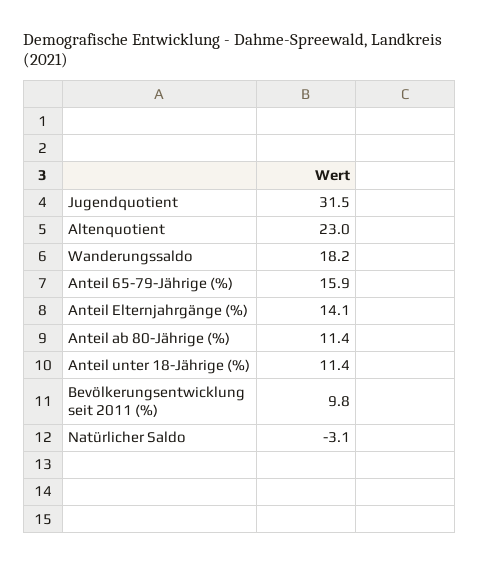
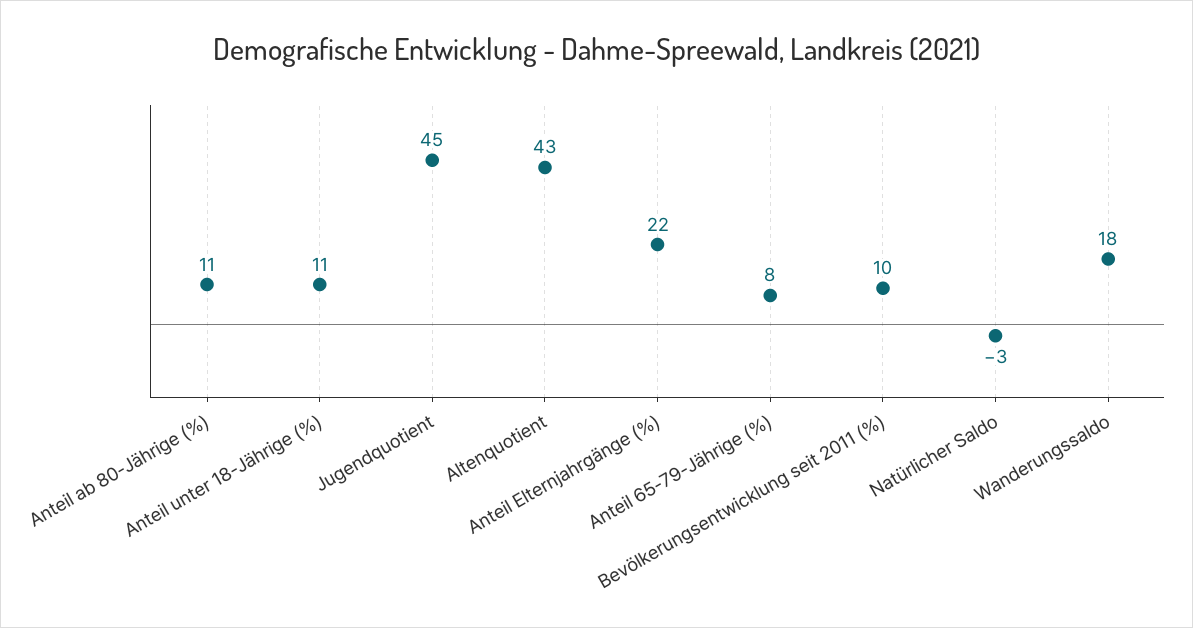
  {
-   "Jugendquotient": 31.5,
+   "Jugendquotient": 45,
-   "Altenquotient": 23,
+   "Altenquotient": 43,
    "Wanderungssaldo": 18.2,
-   "Anteil 65-79-Jährige (%)": 15.9,
+   "Anteil 65-79-Jährige (%)": 8,
-   "Anteil Elternjahrgänge (%)": 14.1,
+   "Anteil Elternjahrgänge (%)": 22,
    "Anteil ab 80-Jährige (%)": 11.4,
    "Anteil unter 18-Jährige (%)": 11.4,
    "Bevölkerungsentwicklung seit 2011 (%)": 9.8,
    "Natürlicher Saldo": -3.1
  }

